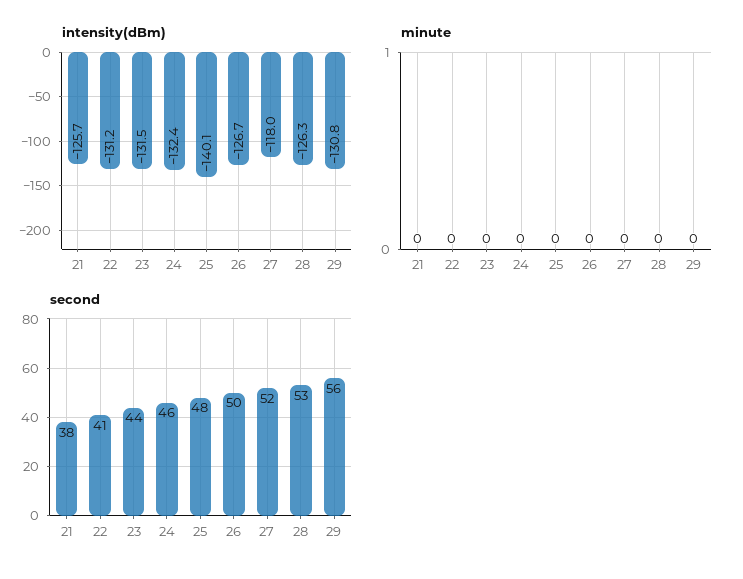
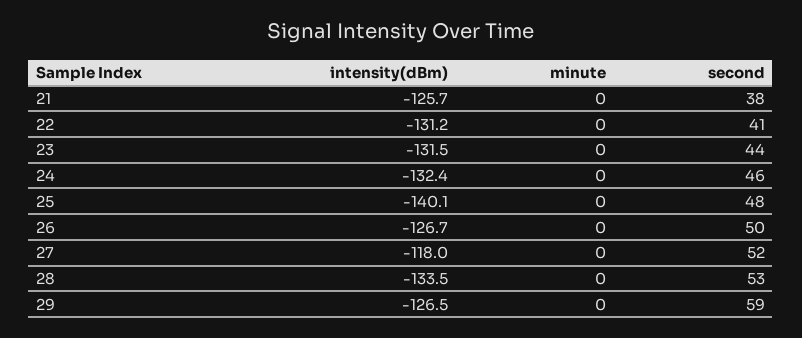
  {
    "intensity(dBm)": {
      "21": -125.7,
      "22": -131.2,
      "23": -131.5,
      "24": -132.4,
      "25": -140.1,
      "26": -126.7,
      "27": -118,
-     "28": -126.3,
+     "28": -133.5,
-     "29": -130.8
+     "29": -126.5
    },
    "minute": {
      "21": 0,
      "22": 0,
      "23": 0,
      "24": 0,
      "25": 0,
      "26": 0,
      "27": 0,
      "28": 0,
      "29": 0
    },
    "second": {
      "21": 38,
      "22": 41,
      "23": 44,
      "24": 46,
      "25": 48,
      "26": 50,
      "27": 52,
      "28": 53,
-     "29": 56
+     "29": 59
    }
  }

